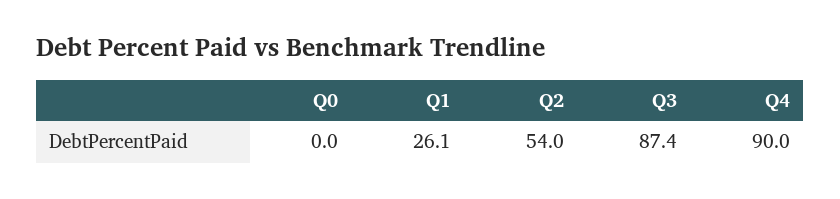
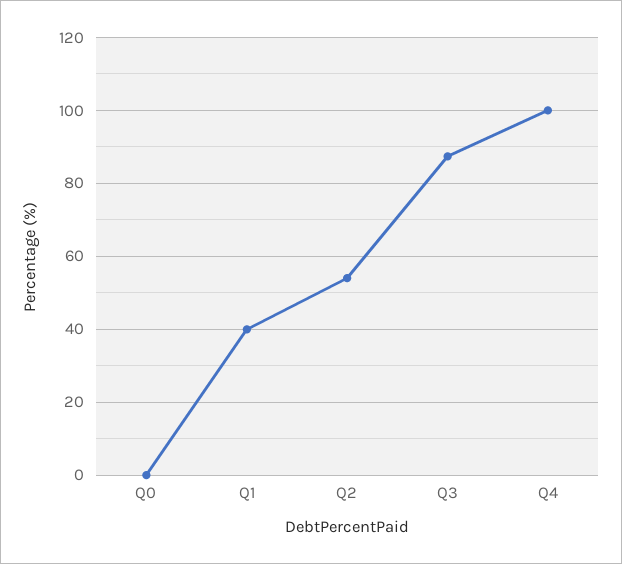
  {
    "Q0": 0,
-   "Q1": 26.1,
+   "Q1": 40,
    "Q2": 54,
    "Q3": 87.4,
-   "Q4": 90
+   "Q4": 100
  }

